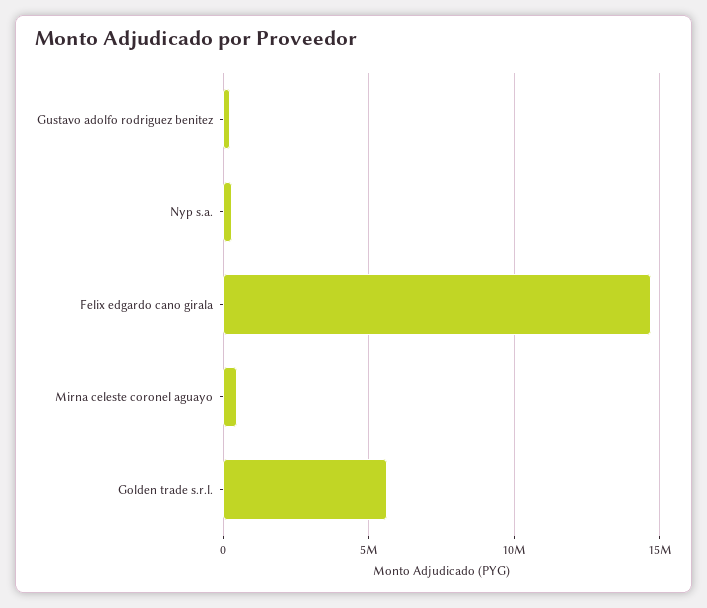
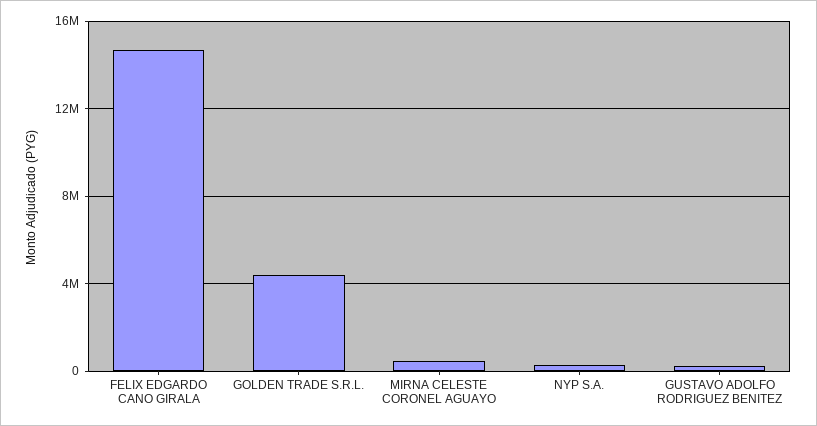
  {
    "Gustavo adolfo rodriguez benitez": 0,
    "Nyp s.a.": 500000,
    "Felix edgardo cano girala": 14500000,
    "Mirna celeste coronel aguayo": 500000,
-   "Golden trade s.r.l.": 5500000
+   "Golden trade s.r.l.": 4500000
  }

